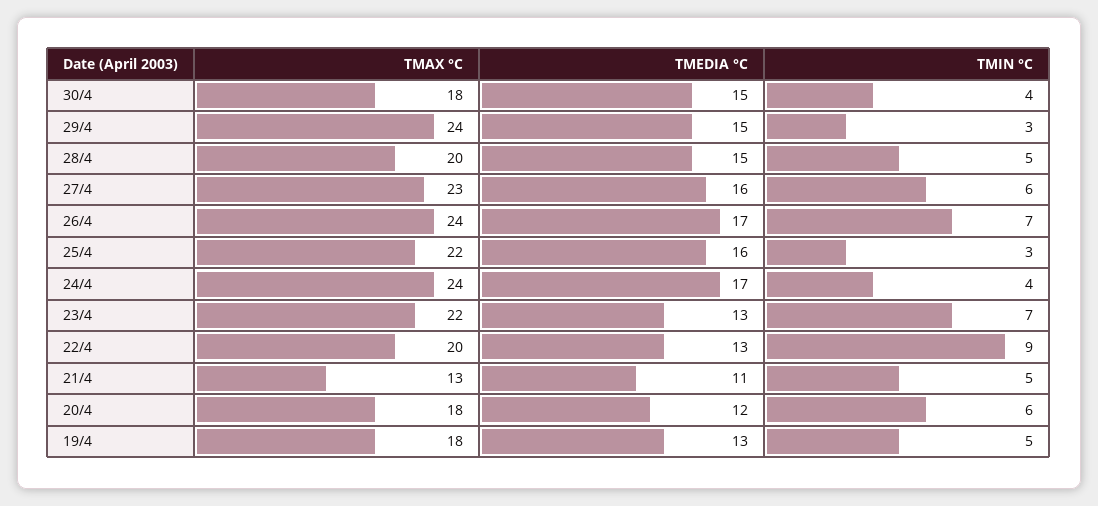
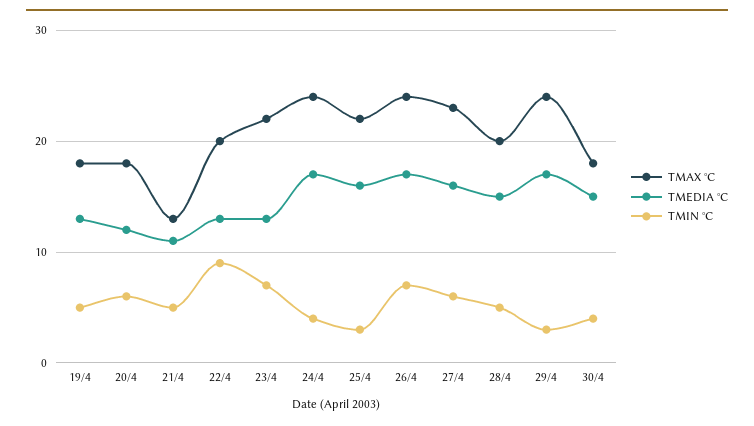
  {
    "TMAX °C": {
      "30/4": 18,
      "29/4": 24,
      "28/4": 20,
      "27/4": 23,
      "26/4": 24,
      "25/4": 22,
      "24/4": 24,
      "23/4": 22,
      "22/4": 20,
      "21/4": 13,
      "20/4": 18,
      "19/4": 18
    },
    "TMEDIA °C": {
      "30/4": 15,
-     "29/4": 15,
+     "29/4": 17,
      "28/4": 15,
      "27/4": 16,
      "26/4": 17,
      "25/4": 16,
      "24/4": 17,
      "23/4": 13,
      "22/4": 13,
      "21/4": 11,
      "20/4": 12,
      "19/4": 13
    },
    "TMIN °C": {
      "30/4": 4,
      "29/4": 3,
      "28/4": 5,
      "27/4": 6,
      "26/4": 7,
      "25/4": 3,
      "24/4": 4,
      "23/4": 7,
      "22/4": 9,
      "21/4": 5,
      "20/4": 6,
      "19/4": 5
    }
  }

